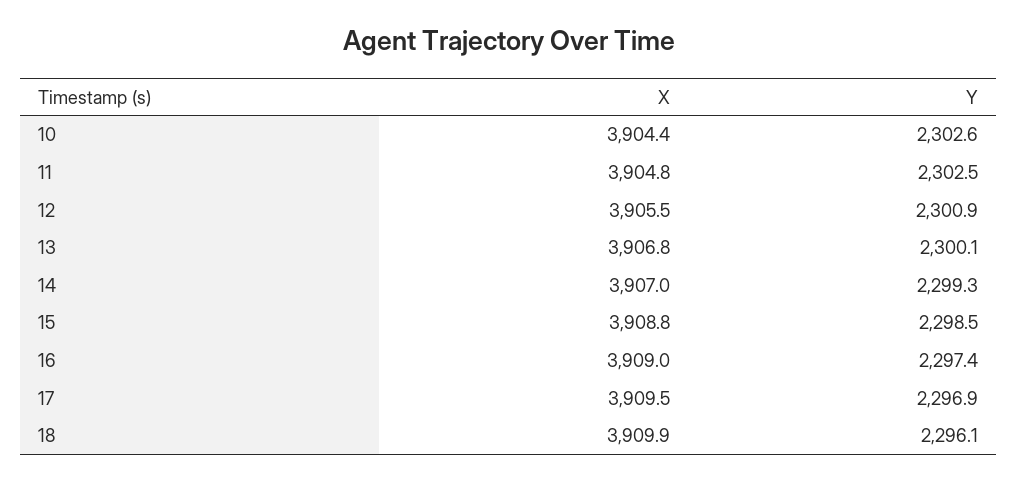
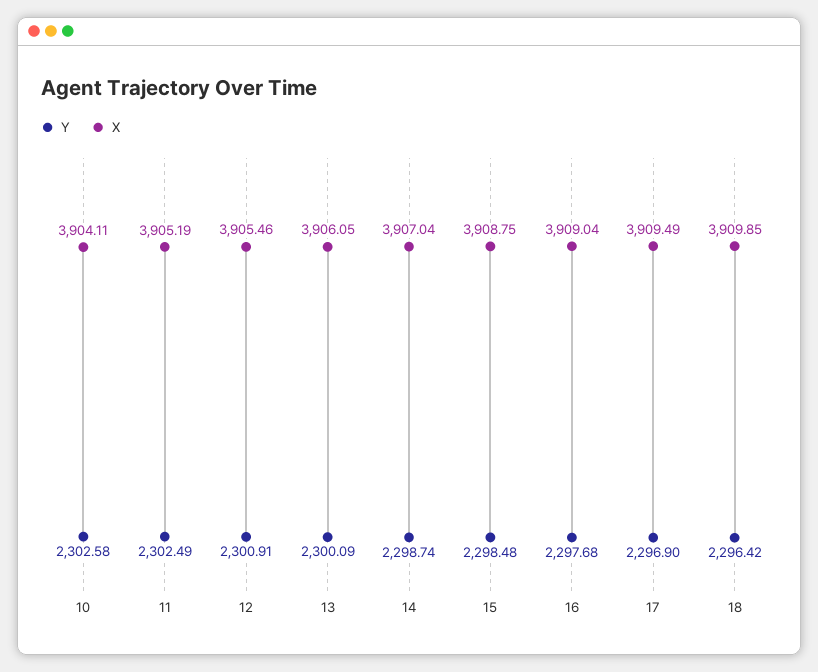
  {
    "X": {
-     "10": 3904.4,
+     "10": 3904.11,
-     "11": 3904.8,
+     "11": 3905.19,
      "12": 3905.46,
-     "13": 3906.8,
+     "13": 3906.05,
      "14": 3907.04,
      "15": 3908.75,
      "16": 3909.04,
      "17": 3909.49,
      "18": 3909.85
    },
    "Y": {
      "10": 2302.58,
      "11": 2302.49,
      "12": 2300.91,
      "13": 2300.09,
-     "14": 2299.3,
+     "14": 2298.74,
      "15": 2298.48,
-     "16": 2297.4,
+     "16": 2297.68,
      "17": 2296.9,
-     "18": 2296.1
+     "18": 2296.42
    }
  }

